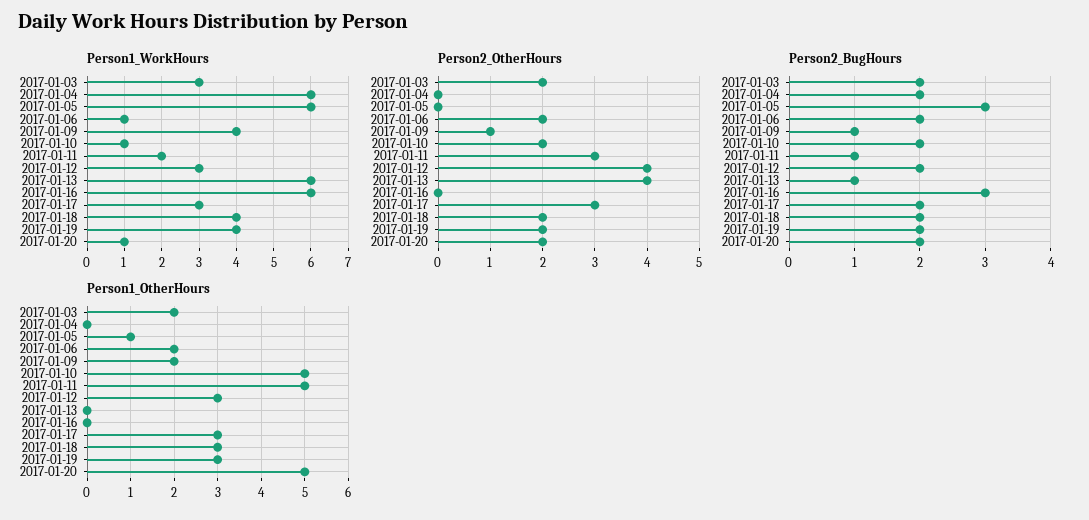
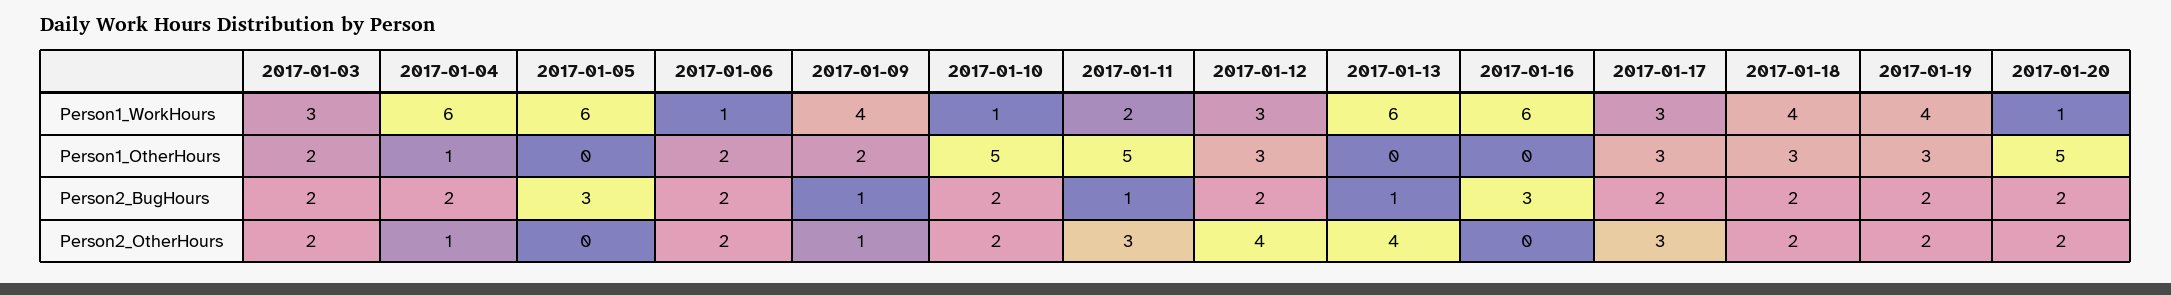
  {
    "Person1_WorkHours": {
      "2017-01-03": 3,
      "2017-01-04": 6,
      "2017-01-05": 6,
      "2017-01-06": 1,
      "2017-01-09": 4,
      "2017-01-10": 1,
      "2017-01-11": 2,
      "2017-01-12": 3,
      "2017-01-13": 6,
      "2017-01-16": 6,
      "2017-01-17": 3,
      "2017-01-18": 4,
      "2017-01-19": 4,
      "2017-01-20": 1
    },
    "Person2_OtherHours": {
      "2017-01-03": 2,
-     "2017-01-04": 0,
+     "2017-01-04": 1,
      "2017-01-05": 0,
      "2017-01-06": 2,
      "2017-01-09": 1,
      "2017-01-10": 2,
      "2017-01-11": 3,
      "2017-01-12": 4,
      "2017-01-13": 4,
      "2017-01-16": 0,
      "2017-01-17": 3,
      "2017-01-18": 2,
      "2017-01-19": 2,
      "2017-01-20": 2
    },
    "Person2_BugHours": {
      "2017-01-03": 2,
      "2017-01-04": 2,
      "2017-01-05": 3,
      "2017-01-06": 2,
      "2017-01-09": 1,
      "2017-01-10": 2,
      "2017-01-11": 1,
      "2017-01-12": 2,
      "2017-01-13": 1,
      "2017-01-16": 3,
      "2017-01-17": 2,
      "2017-01-18": 2,
      "2017-01-19": 2,
      "2017-01-20": 2
    },
    "Person1_OtherHours": {
      "2017-01-03": 2,
-     "2017-01-04": 0,
+     "2017-01-04": 1,
-     "2017-01-05": 1,
+     "2017-01-05": 0,
      "2017-01-06": 2,
      "2017-01-09": 2,
      "2017-01-10": 5,
      "2017-01-11": 5,
      "2017-01-12": 3,
      "2017-01-13": 0,
      "2017-01-16": 0,
      "2017-01-17": 3,
      "2017-01-18": 3,
      "2017-01-19": 3,
      "2017-01-20": 5
    }
  }

